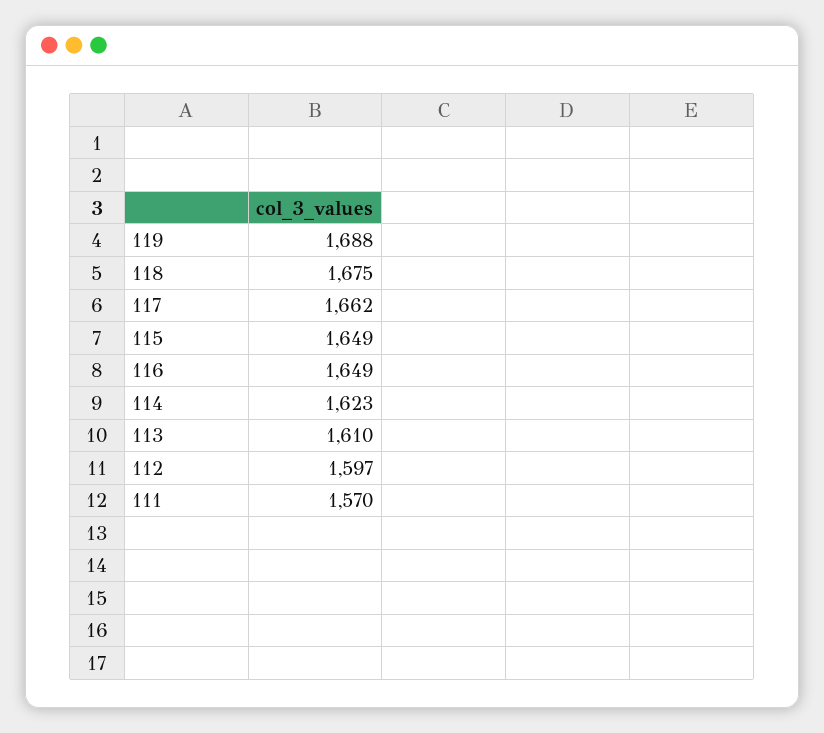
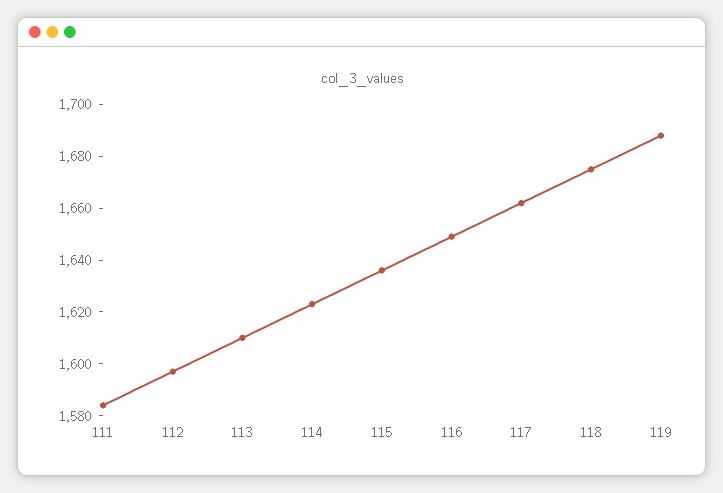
  {
    "119": 1688,
    "118": 1675,
    "117": 1662,
-   "115": 1649,
+   "115": 1635,
    "116": 1649,
    "114": 1623,
    "113": 1610,
    "112": 1597,
-   "111": 1570
+   "111": 1585
  }

